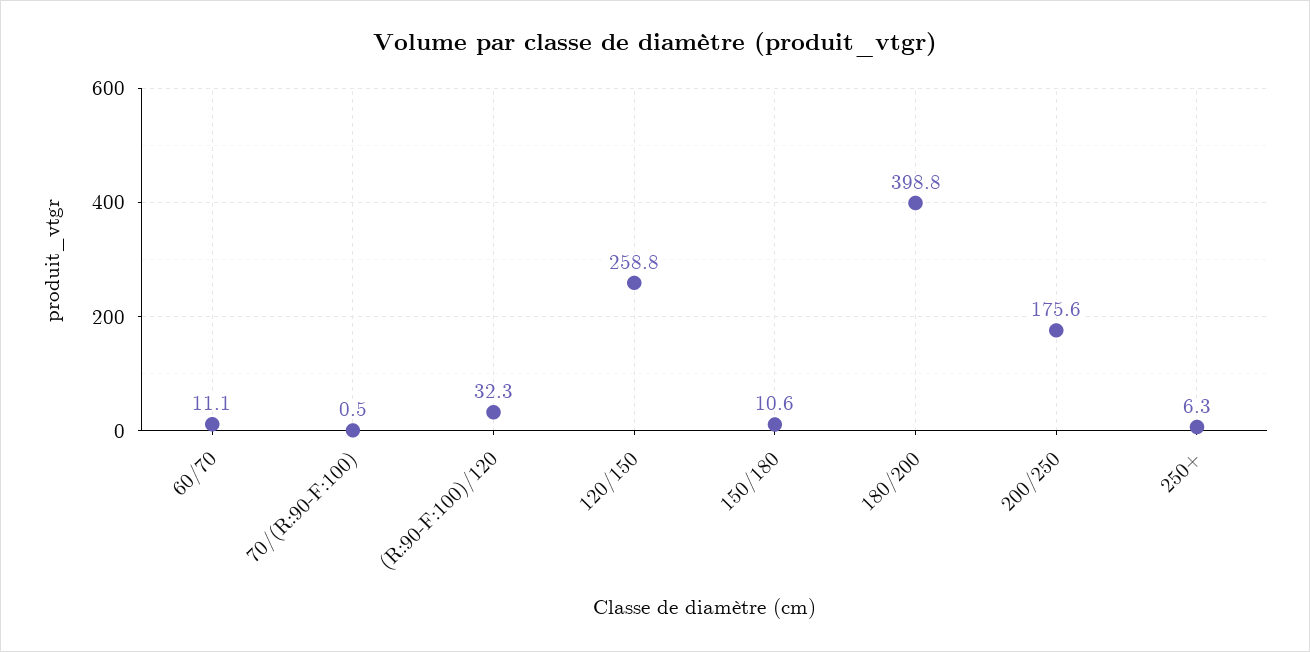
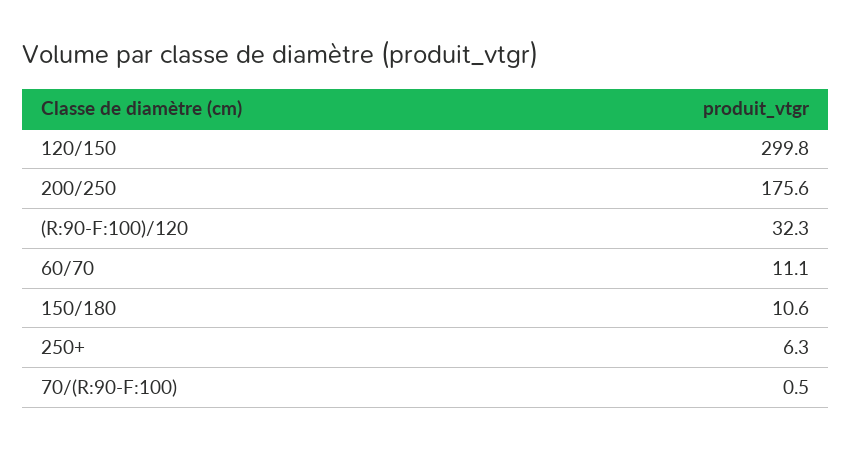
  {
    "60/70": 11.1,
    "70/(R:90-F:100)": 0.5,
    "(R:90-F:100)/120": 32.3,
-   "120/150": 258.8,
+   "120/150": 299.8,
    "150/180": 10.6,
-   "180/200": 398.8,
    "200/250": 175.6,
    "250+": 6.3
  }

